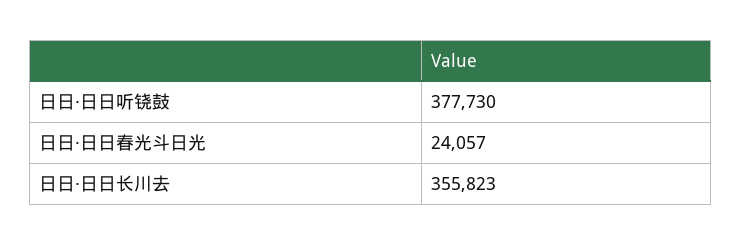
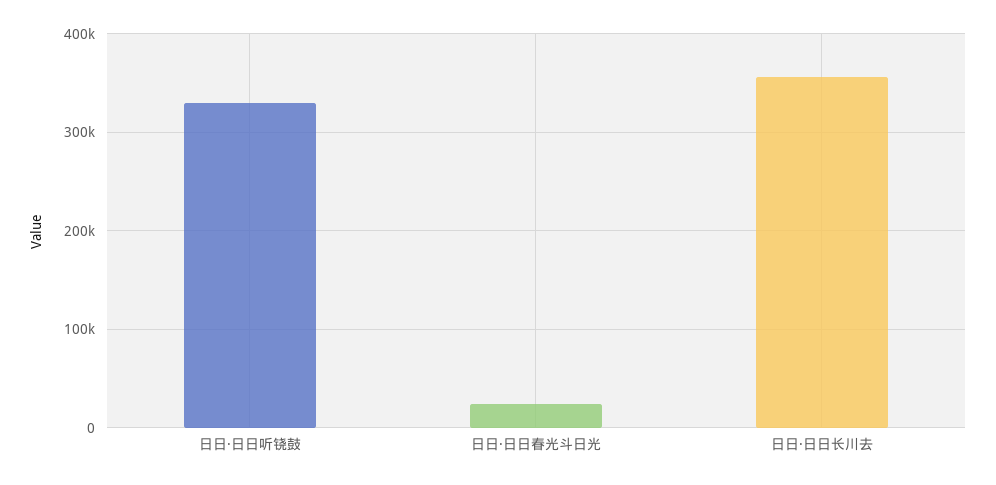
  {
-   "日日·日日听铙鼓": 377730,
+   "日日·日日听铙鼓": 330000,
    "日日·日日春光斗日光": 24057,
    "日日·日日长川去": 355823
  }

